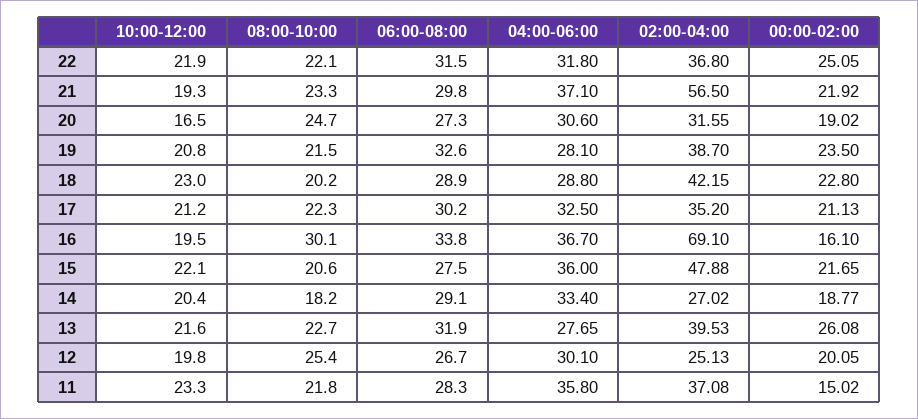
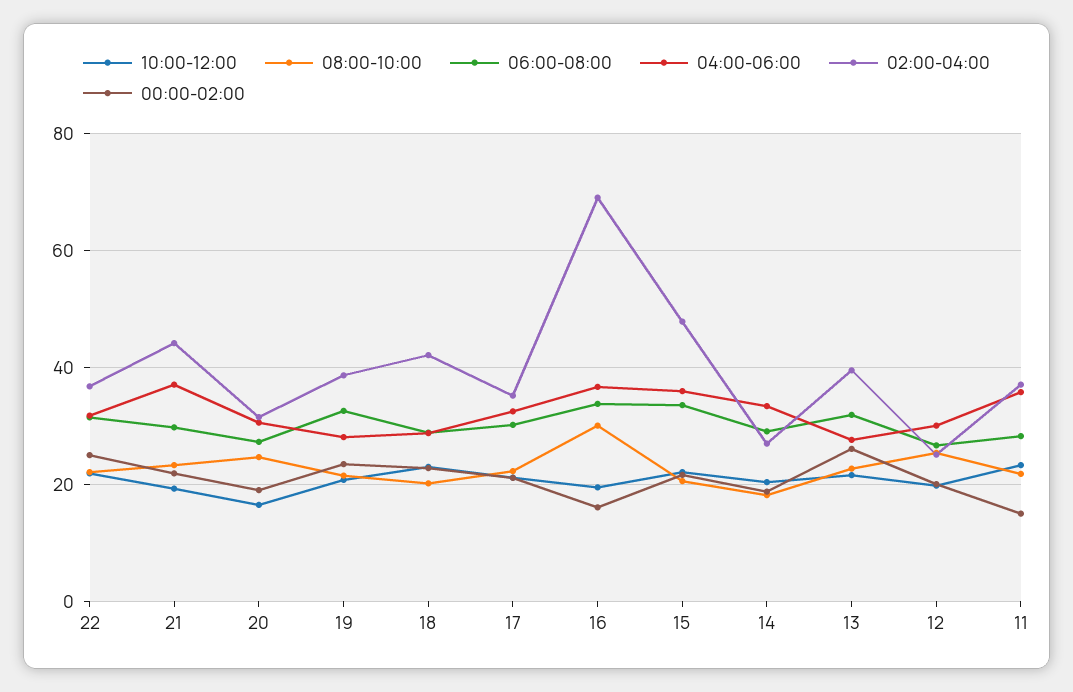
  {
    "10:00-12:00": {
      "22": 21.9,
      "21": 19.3,
      "20": 16.5,
      "19": 20.8,
      "18": 23,
      "17": 21.2,
      "16": 19.5,
      "15": 22.1,
      "14": 20.4,
      "13": 21.6,
      "12": 19.8,
      "11": 23.3
    },
    "08:00-10:00": {
      "22": 22.1,
      "21": 23.3,
      "20": 24.7,
      "19": 21.5,
      "18": 20.2,
      "17": 22.3,
      "16": 30.1,
      "15": 20.6,
      "14": 18.2,
      "13": 22.7,
      "12": 25.4,
      "11": 21.8
    },
    "06:00-08:00": {
      "22": 31.5,
      "21": 29.8,
      "20": 27.3,
      "19": 32.6,
      "18": 28.9,
      "17": 30.2,
      "16": 33.8,
-     "15": 27.5,
+     "15": 34,
      "14": 29.1,
      "13": 31.9,
      "12": 26.7,
      "11": 28.3
    },
    "04:00-06:00": {
      "22": 31.8,
      "21": 37.1,
      "20": 30.6,
      "19": 28.1,
      "18": 28.8,
      "17": 32.5,
      "16": 36.7,
      "15": 36,
      "14": 33.4,
      "13": 27.65,
      "12": 30.1,
      "11": 35.8
    },
    "02:00-04:00": {
      "22": 36.8,
-     "21": 56.5,
+     "21": 44,
      "20": 31.55,
      "19": 38.7,
      "18": 42.15,
      "17": 35.2,
      "16": 69.1,
      "15": 47.88,
      "14": 27.02,
      "13": 39.53,
      "12": 25.13,
      "11": 37.08
    },
    "00:00-02:00": {
      "22": 25.05,
      "21": 21.92,
      "20": 19.02,
      "19": 23.5,
      "18": 22.8,
      "17": 21.13,
      "16": 16.1,
      "15": 21.65,
      "14": 18.77,
      "13": 26.08,
      "12": 20.05,
      "11": 15.02
    }
  }

